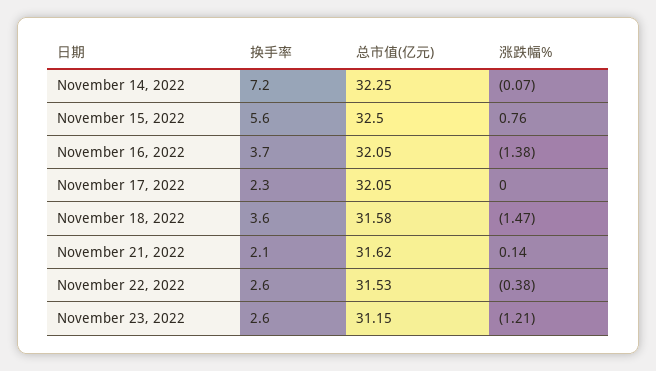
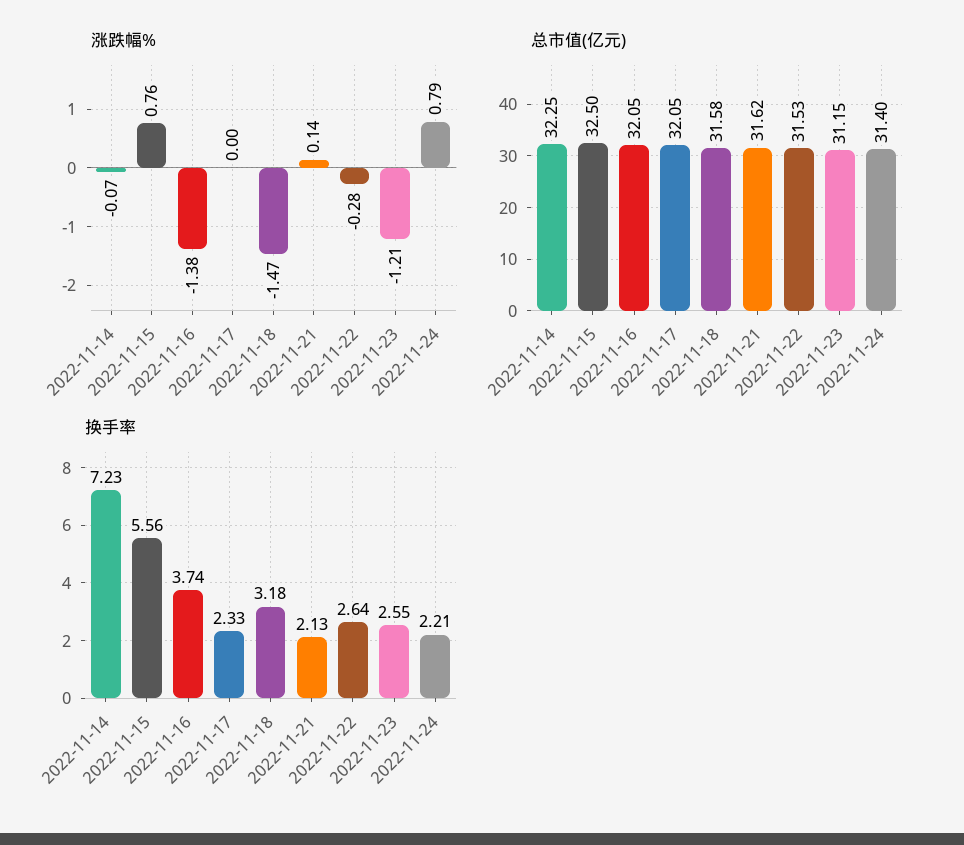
  {
    "换手率": {
      "November 14, 2022": 7.23,
      "November 15, 2022": 5.56,
      "November 16, 2022": 3.74,
      "November 17, 2022": 2.33,
-     "November 18, 2022": 3.6,
+     "November 18, 2022": 3.18,
      "November 21, 2022": 2.13,
      "November 22, 2022": 2.64,
-     "November 23, 2022": 2.55
+     "November 23, 2022": 2.55,
+     "2022-11-24": 2.21
    },
    "总市值(亿元)": {
      "November 14, 2022": 32.25,
      "November 15, 2022": 32.5,
      "November 16, 2022": 32.05,
      "November 17, 2022": 32.05,
      "November 18, 2022": 31.58,
      "November 21, 2022": 31.62,
      "November 22, 2022": 31.53,
-     "November 23, 2022": 31.15
+     "November 23, 2022": 31.15,
+     "2022-11-24": 31.4
    },
    "涨跌幅%": {
      "November 14, 2022": -0.07,
      "November 15, 2022": 0.76,
      "November 16, 2022": -1.38,
      "November 17, 2022": 0,
      "November 18, 2022": -1.47,
      "November 21, 2022": 0.14,
-     "November 22, 2022": -0.38,
+     "November 22, 2022": -0.28,
-     "November 23, 2022": -1.21
+     "November 23, 2022": -1.21,
+     "2022-11-24": 0.79
    }
  }

